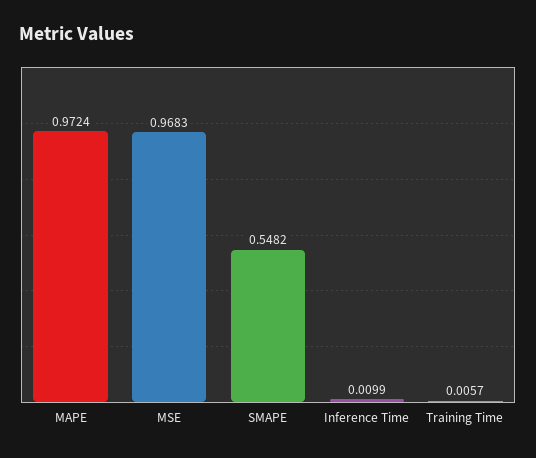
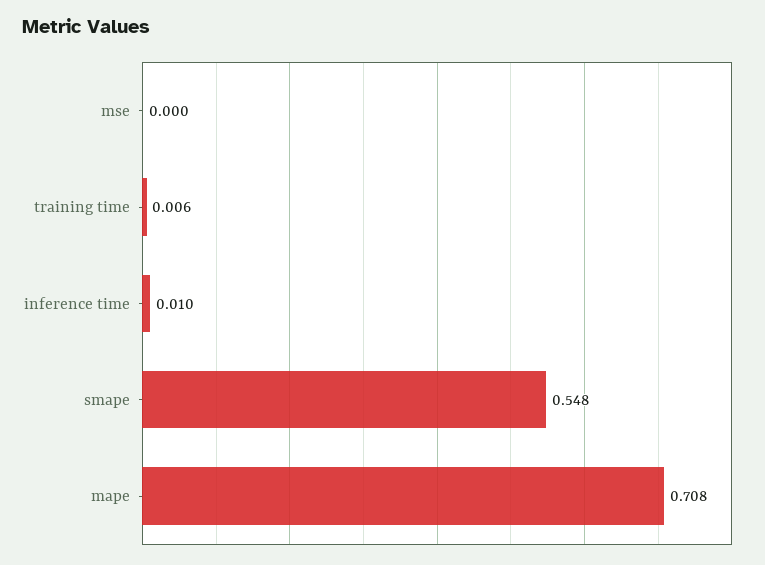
  {
-   "MAPE": 0.9724,
+   "MAPE": 0.708,
-   "MSE": 0.9683,
+   "MSE": 0,
    "SMAPE": 0.5482,
    "Inference Time": 0.0099,
    "Training Time": 0.0057
  }

